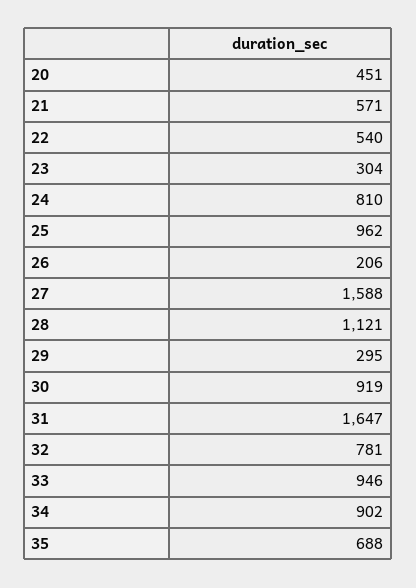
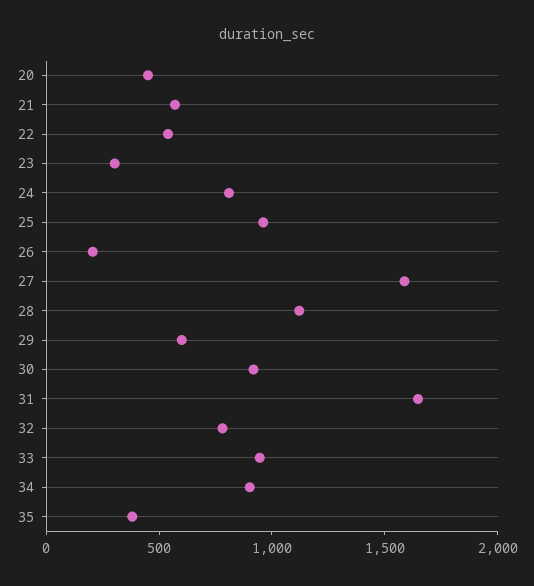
  {
    "20": 451,
    "21": 571,
    "22": 540,
    "23": 304,
    "24": 810,
    "25": 962,
    "26": 206,
    "27": 1588,
    "28": 1121,
-   "29": 295,
+   "29": 600,
    "30": 919,
    "31": 1647,
    "32": 781,
    "33": 946,
    "34": 902,
-   "35": 688
+   "35": 400
  }

